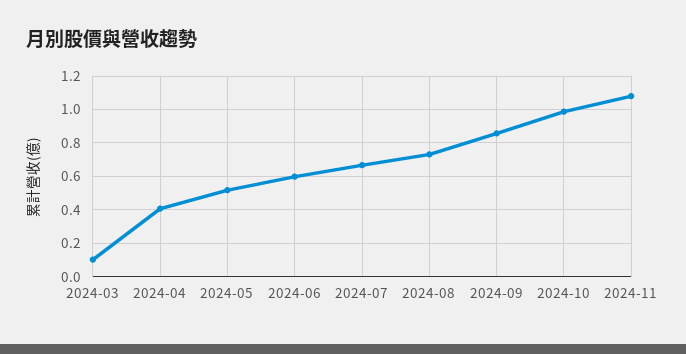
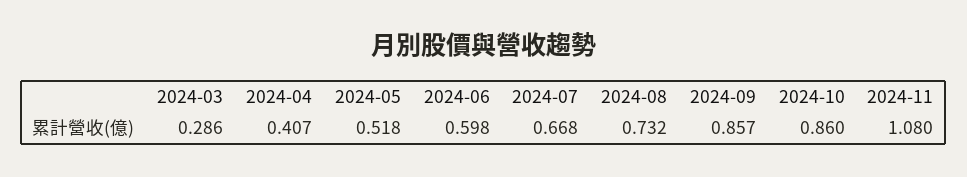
  {
-   "2024-03": 0.1,
+   "2024-03": 0.286,
    "2024-04": 0.407,
    "2024-05": 0.518,
    "2024-06": 0.598,
    "2024-07": 0.668,
    "2024-08": 0.732,
    "2024-09": 0.857,
-   "2024-10": 1,
+   "2024-10": 0.86,
    "2024-11": 1.08
  }

